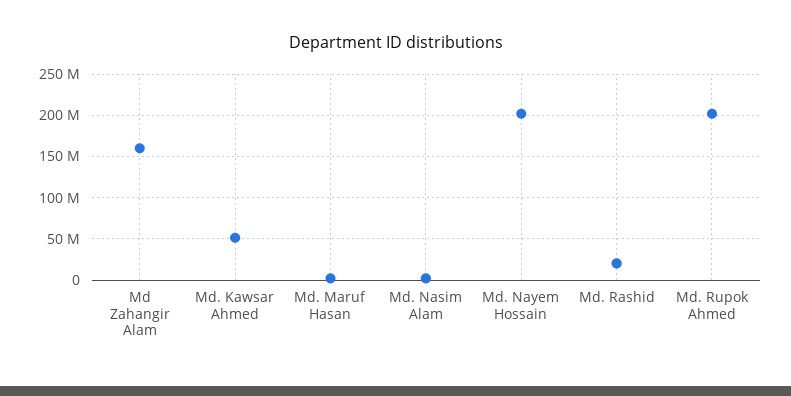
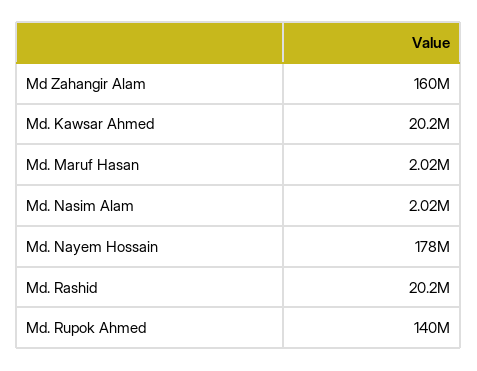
  {
    "Md Zahangir Alam": 160000000,
-   "Md. Kawsar Ahmed": 50000000,
+   "Md. Kawsar Ahmed": 20200000,
    "Md. Maruf Hasan": 2020000,
    "Md. Nasim Alam": 2020000,
-   "Md. Nayem Hossain": 200000000,
+   "Md. Nayem Hossain": 178000000,
    "Md. Rashid": 20200000,
-   "Md. Rupok Ahmed": 200000000
+   "Md. Rupok Ahmed": 140000000
  }

